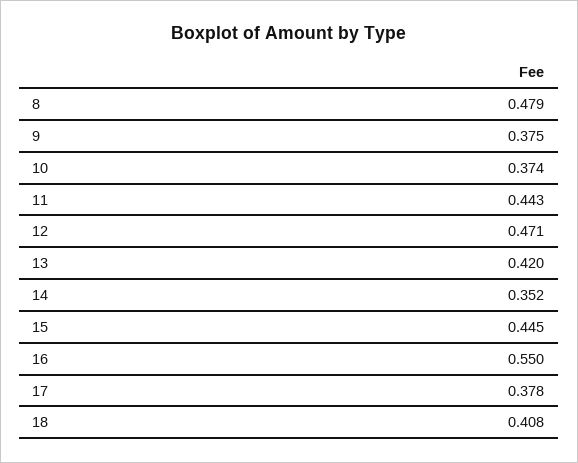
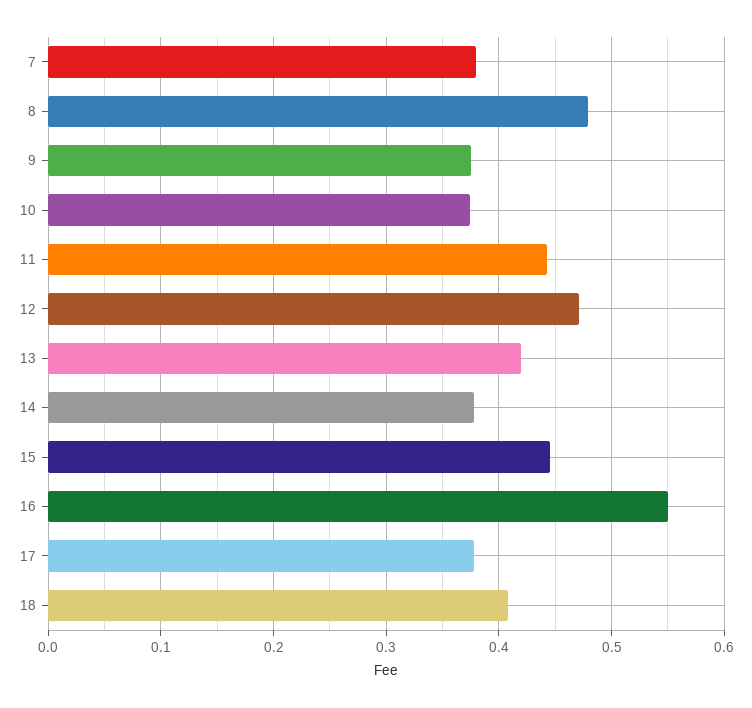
  {
    "8": 0.479,
    "9": 0.375,
    "10": 0.374,
    "11": 0.443,
    "12": 0.471,
    "13": 0.42,
-   "14": 0.352,
+   "14": 0.38,
    "15": 0.445,
    "16": 0.55,
    "17": 0.378,
-   "18": 0.408
+   "18": 0.408,
+   "7": 0.38
  }

